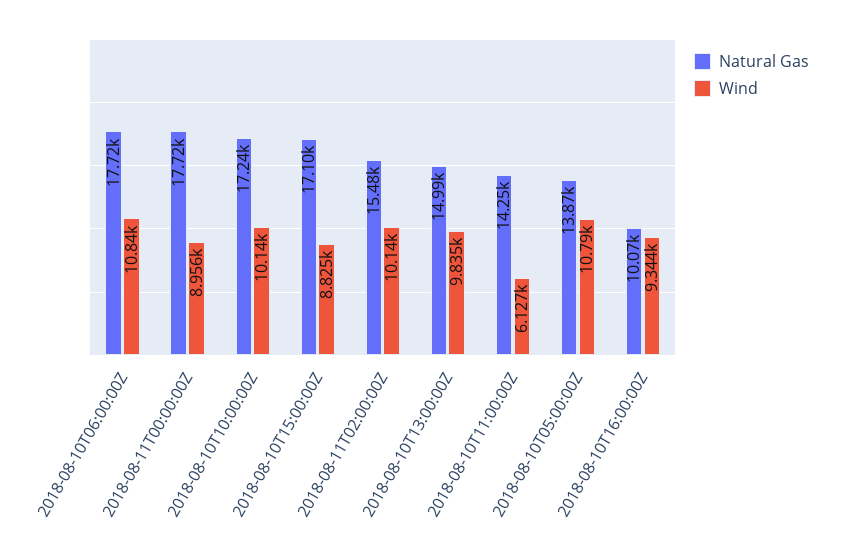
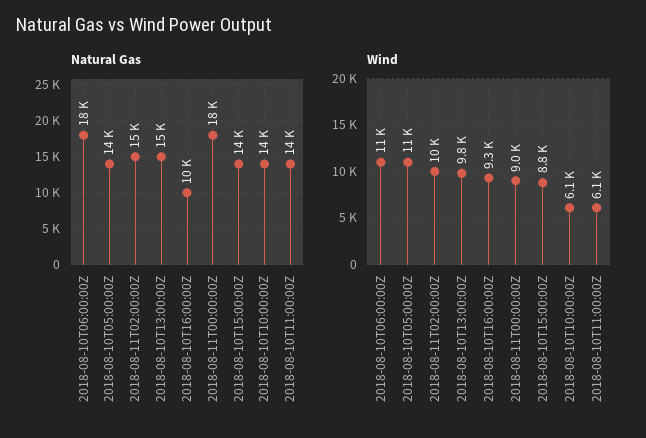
  {
    "Natural Gas": {
      "2018-08-10T06:00:00Z": 17720,
      "2018-08-11T00:00:00Z": 17720,
-     "2018-08-10T10:00:00Z": 17240,
+     "2018-08-10T10:00:00Z": 14000,
-     "2018-08-10T15:00:00Z": 17100,
+     "2018-08-10T15:00:00Z": 14000,
      "2018-08-11T02:00:00Z": 15480,
      "2018-08-10T13:00:00Z": 14990,
      "2018-08-10T11:00:00Z": 14250,
      "2018-08-10T05:00:00Z": 13870,
      "2018-08-10T16:00:00Z": 10070
    },
    "Wind": {
      "2018-08-10T06:00:00Z": 10840,
      "2018-08-11T00:00:00Z": 8956,
-     "2018-08-10T10:00:00Z": 10140,
+     "2018-08-10T10:00:00Z": 6100,
      "2018-08-10T15:00:00Z": 8825,
      "2018-08-11T02:00:00Z": 10140,
      "2018-08-10T13:00:00Z": 9835,
      "2018-08-10T11:00:00Z": 6127,
      "2018-08-10T05:00:00Z": 10790,
      "2018-08-10T16:00:00Z": 9344
    }
  }

